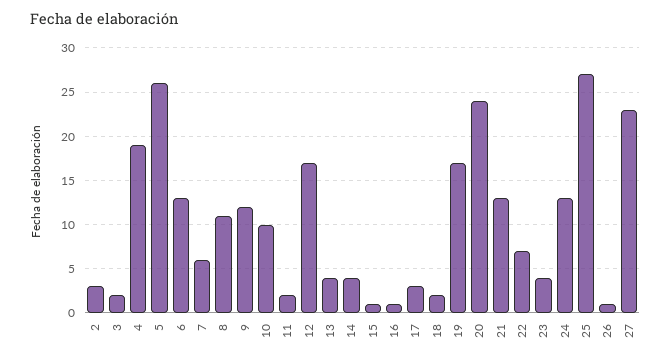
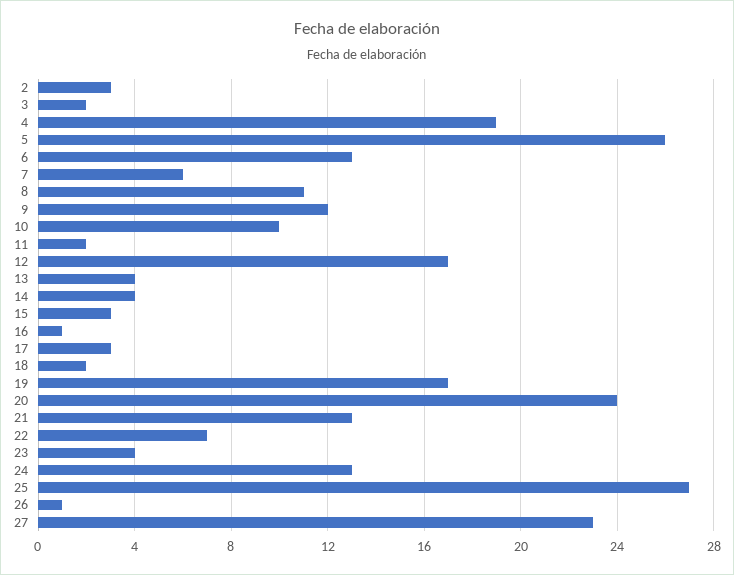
  {
    "2": 3,
    "3": 2,
    "4": 19,
    "5": 26,
    "6": 13,
    "7": 6,
    "8": 11,
    "9": 12,
    "10": 10,
    "11": 2,
    "12": 17,
    "13": 4,
    "14": 4,
-   "15": 1,
+   "15": 3,
    "16": 1,
    "17": 3,
    "18": 2,
    "19": 17,
    "20": 24,
    "21": 13,
    "22": 7,
    "23": 4,
    "24": 13,
    "25": 27,
    "26": 1,
    "27": 23
  }

